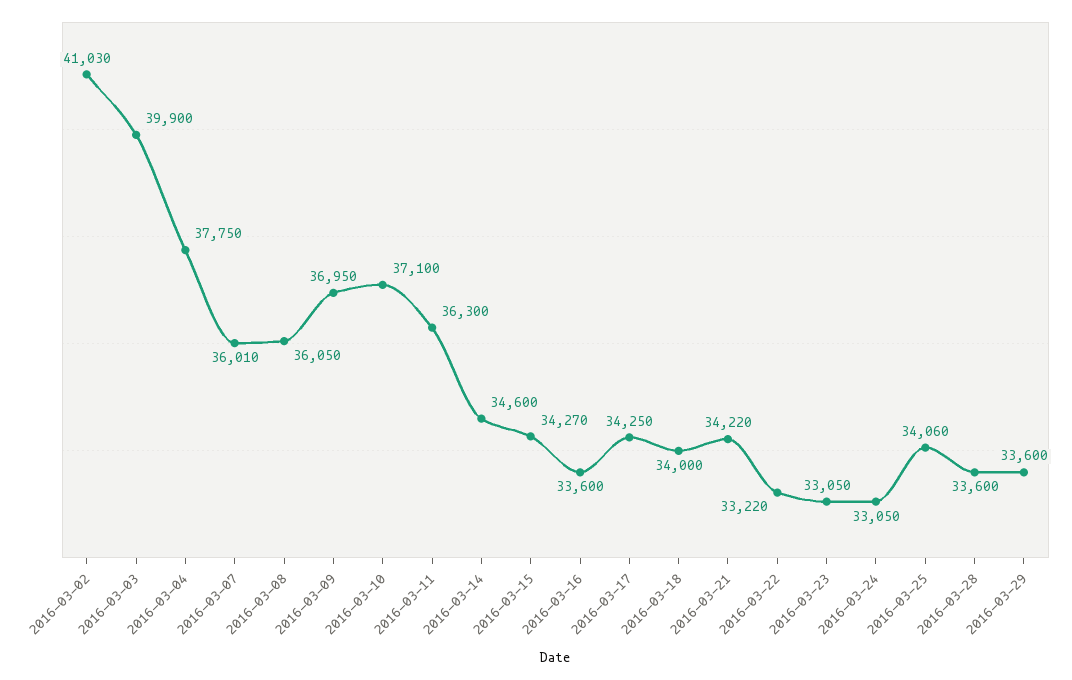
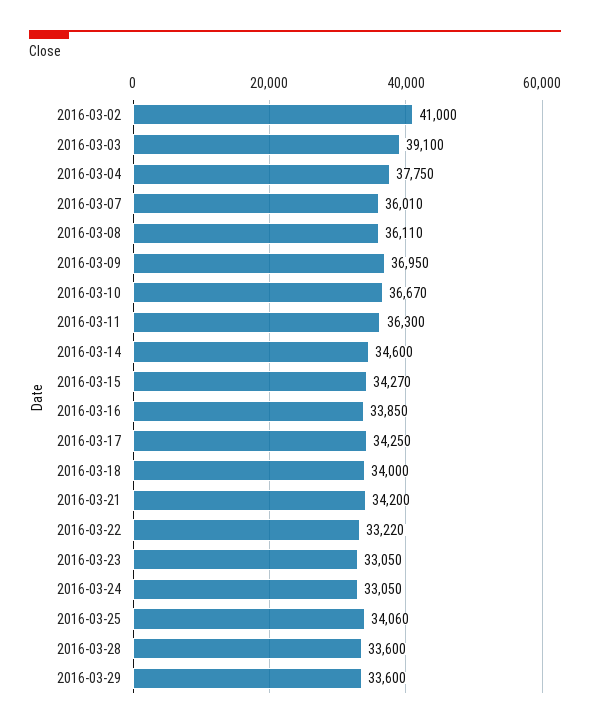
  {
-   "2016-03-02": 41030,
+   "2016-03-02": 41000,
-   "2016-03-03": 39900,
+   "2016-03-03": 39100,
    "2016-03-04": 37750,
    "2016-03-07": 36010,
-   "2016-03-08": 36050,
+   "2016-03-08": 36110,
    "2016-03-09": 36950,
-   "2016-03-10": 37100,
+   "2016-03-10": 36670,
    "2016-03-11": 36300,
    "2016-03-14": 34600,
    "2016-03-15": 34270,
-   "2016-03-16": 33600,
+   "2016-03-16": 33850,
    "2016-03-17": 34250,
    "2016-03-18": 34000,
-   "2016-03-21": 34220,
+   "2016-03-21": 34200,
    "2016-03-22": 33220,
    "2016-03-23": 33050,
    "2016-03-24": 33050,
    "2016-03-25": 34060,
    "2016-03-28": 33600,
    "2016-03-29": 33600
  }

